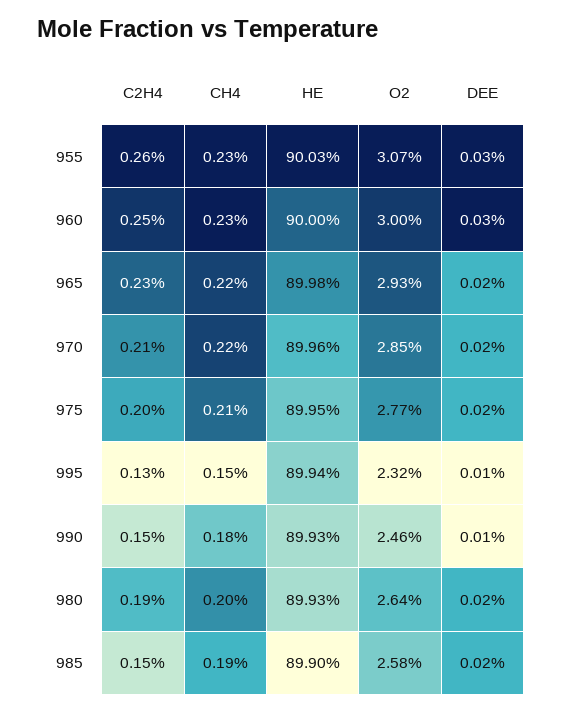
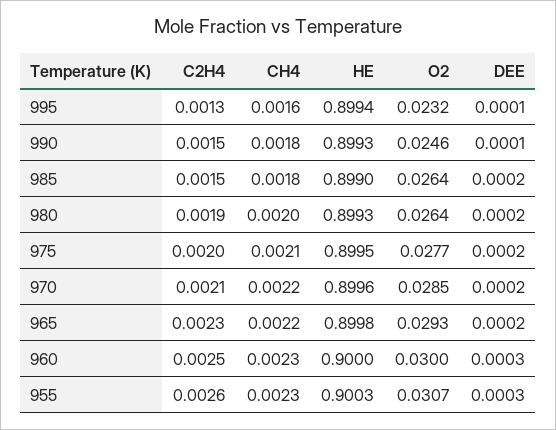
  {
    "C2H4": {
      "955": 0.0026,
      "960": 0.0025,
      "965": 0.0023,
      "970": 0.0021,
      "975": 0.002,
      "995": 0.0013,
      "990": 0.0015,
      "980": 0.0019,
      "985": 0.0015
    },
    "CH4": {
      "955": 0.0023,
      "960": 0.0023,
      "965": 0.0022,
      "970": 0.0022,
      "975": 0.0021,
-     "995": 0.0015,
+     "995": 0.0016,
      "990": 0.0018,
      "980": 0.002,
-     "985": 0.0019
+     "985": 0.0018
    },
    "HE": {
      "955": 0.9003,
      "960": 0.9,
      "965": 0.8998,
      "970": 0.8996,
      "975": 0.8995,
      "995": 0.8994,
      "990": 0.8993,
      "980": 0.8993,
      "985": 0.899
    },
    "O2": {
      "955": 0.0307,
      "960": 0.03,
      "965": 0.0293,
      "970": 0.0285,
      "975": 0.0277,
      "995": 0.0232,
      "990": 0.0246,
      "980": 0.0264,
-     "985": 0.0258
+     "985": 0.0264
    },
    "DEE": {
      "955": 0.0003,
      "960": 0.0003,
      "965": 0.0002,
      "970": 0.0002,
      "975": 0.0002,
      "995": 0.0001,
      "990": 0.0001,
      "980": 0.0002,
      "985": 0.0002
    }
  }

